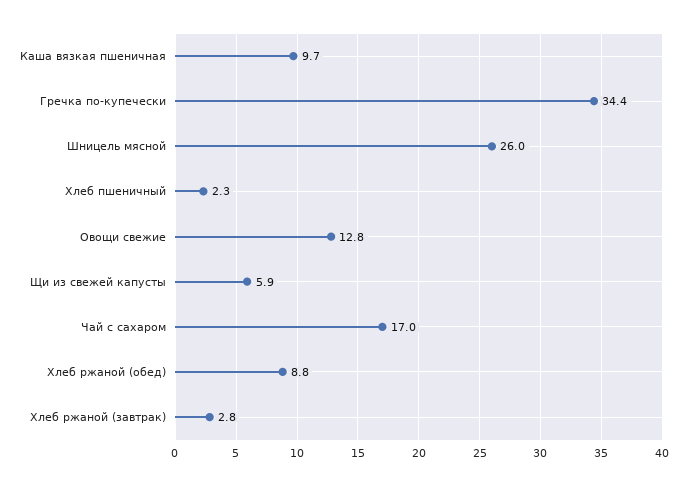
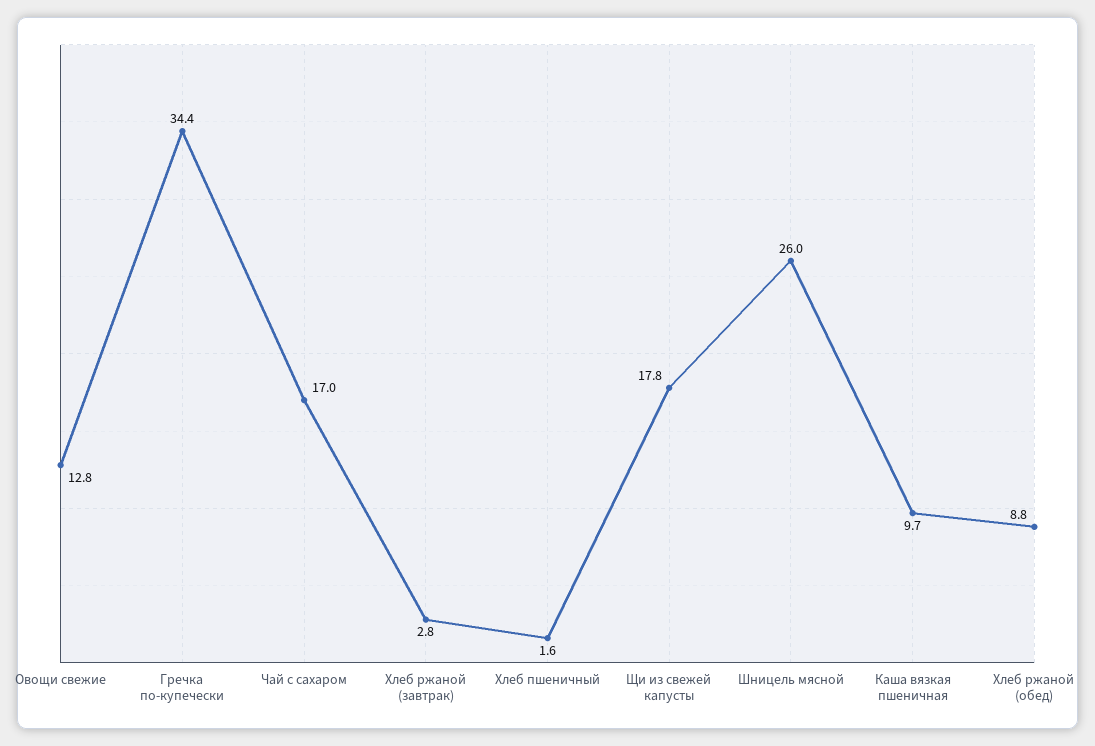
  {
    "Каша вязкая пшеничная": 9.7,
    "Гречка по-купечески": 34.4,
    "Шницель мясной": 26,
-   "Хлеб пшеничный": 2.3,
+   "Хлеб пшеничный": 1.6,
    "Овощи свежие": 12.8,
-   "Щи из свежей капусты": 5.9,
+   "Щи из свежей капусты": 17.8,
    "Чай с сахаром": 17,
    "Хлеб ржаной (обед)": 8.8,
    "Хлеб ржаной (завтрак)": 2.8
  }

